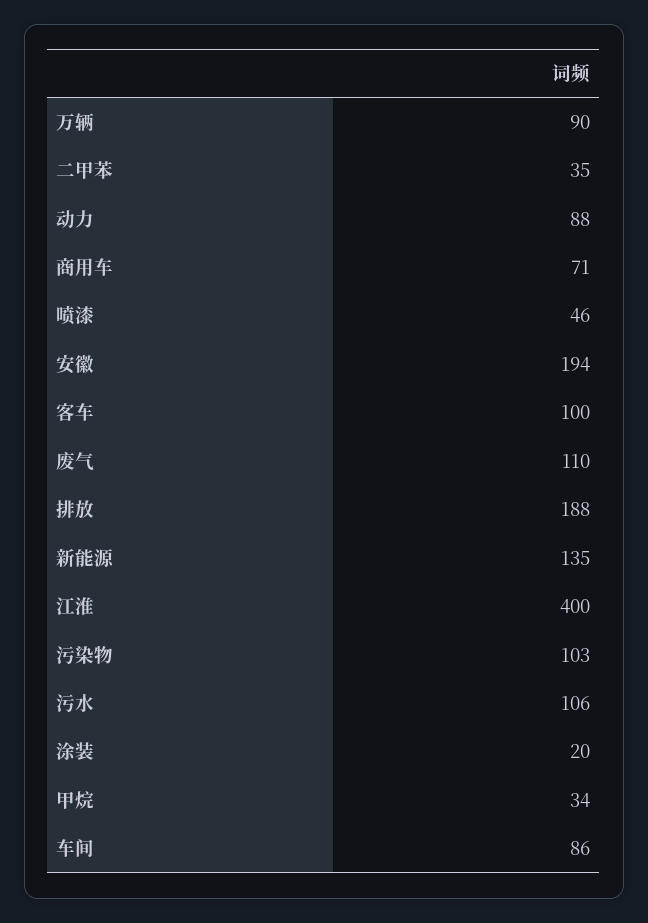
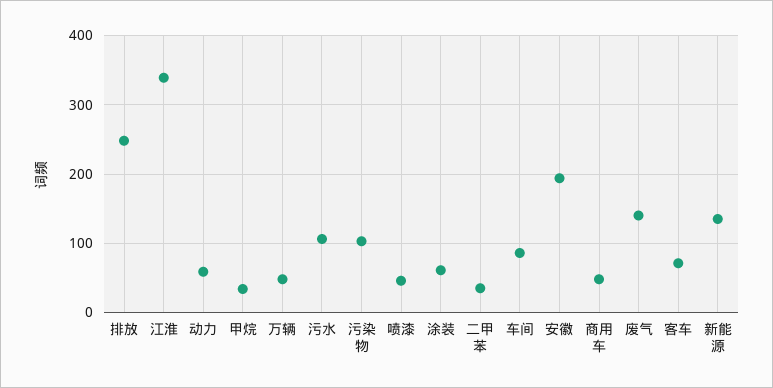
  {
-   "万辆": 90,
+   "万辆": 50,
    "二甲苯": 35,
-   "动力": 88,
+   "动力": 60,
-   "商用车": 71,
+   "商用车": 50,
    "喷漆": 46,
    "安徽": 194,
-   "客车": 100,
+   "客车": 70,
-   "废气": 110,
+   "废气": 140,
-   "排放": 188,
+   "排放": 250,
    "新能源": 135,
-   "江淮": 400,
+   "江淮": 340,
    "污染物": 103,
    "污水": 106,
-   "涂装": 20,
+   "涂装": 60,
    "甲烷": 34,
    "车间": 86
  }

